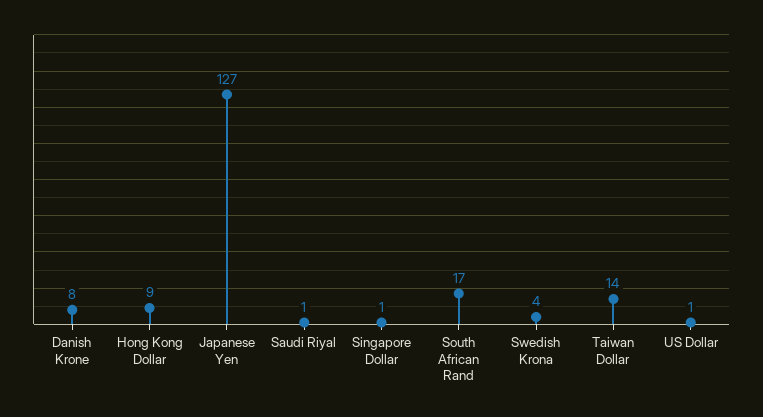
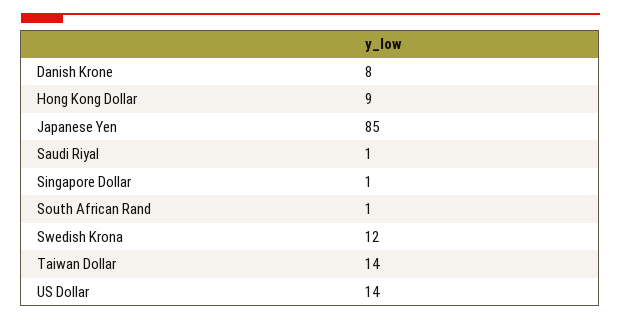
  {
    "Danish Krone": 8,
    "Hong Kong Dollar": 9,
-   "Japanese Yen": 127,
+   "Japanese Yen": 85,
    "Saudi Riyal": 1,
    "Singapore Dollar": 1,
-   "South African Rand": 17,
+   "South African Rand": 1,
-   "Swedish Krona": 4,
+   "Swedish Krona": 12,
    "Taiwan Dollar": 14,
-   "US Dollar": 1
+   "US Dollar": 14
  }

